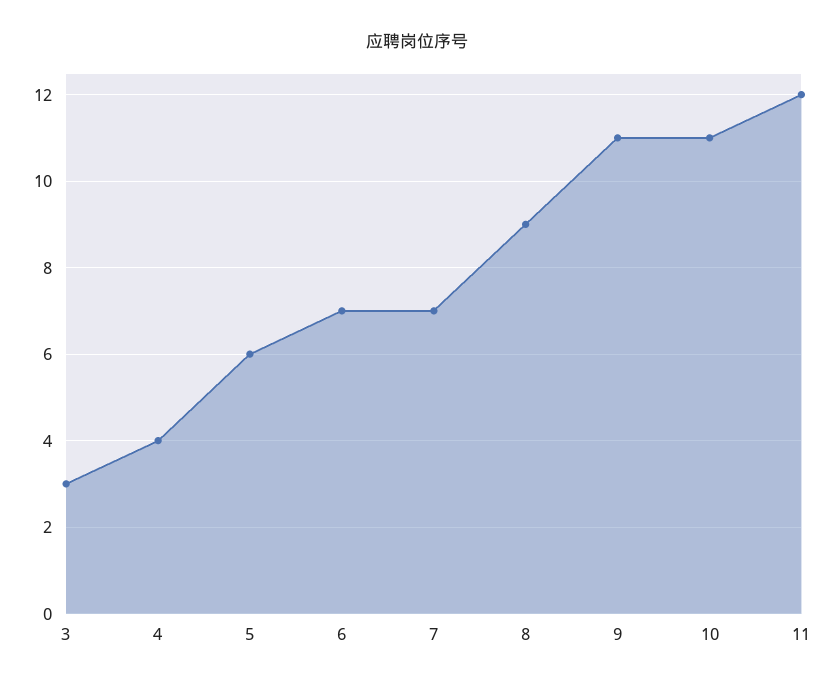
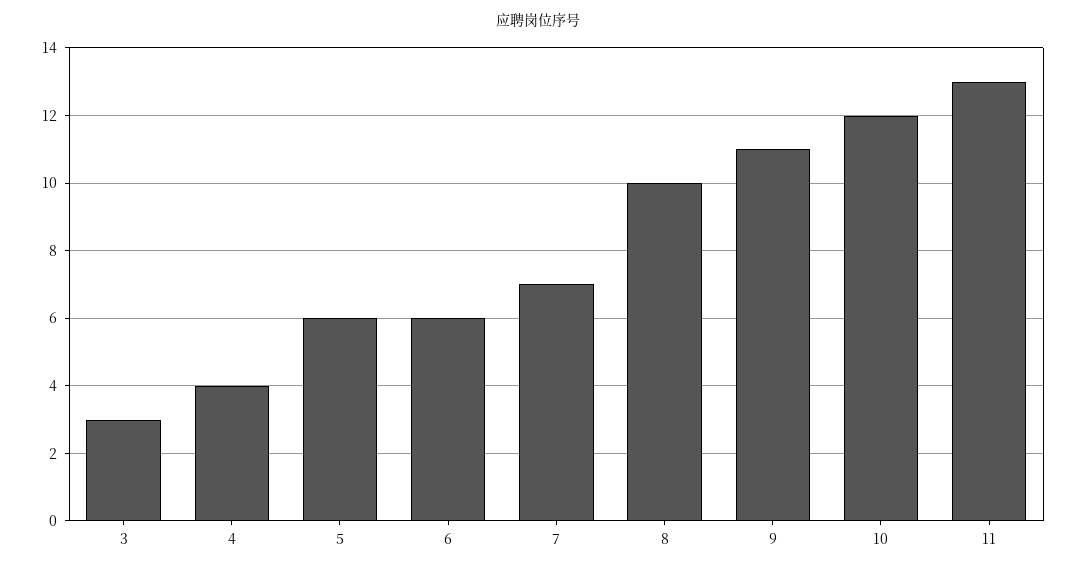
  {
    "3": 3,
    "4": 4,
    "5": 6,
-   "6": 7,
+   "6": 6,
    "7": 7,
-   "8": 9,
+   "8": 10,
    "9": 11,
-   "10": 11,
+   "10": 12,
-   "11": 12
+   "11": 13
  }

